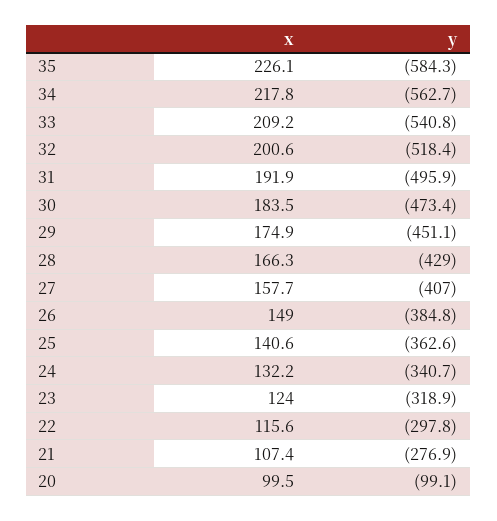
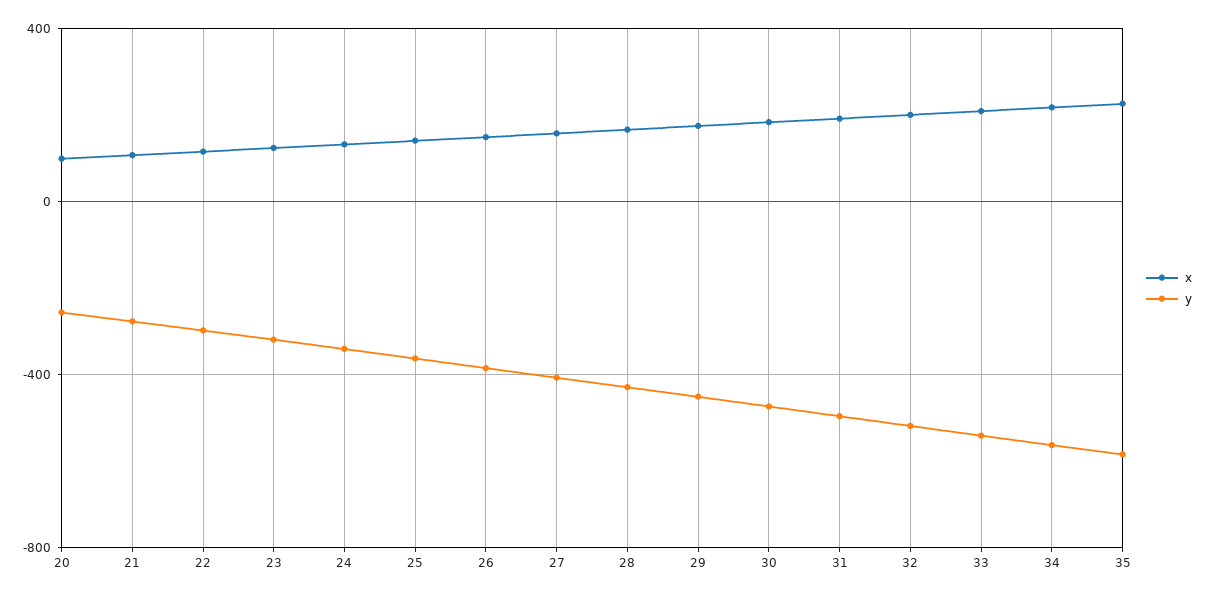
  {
    "x": {
      "35": 226.1,
      "34": 217.8,
      "33": 209.2,
      "32": 200.6,
      "31": 191.9,
      "30": 183.5,
      "29": 174.9,
      "28": 166.3,
      "27": 157.7,
      "26": 149,
      "25": 140.6,
      "24": 132.2,
      "23": 124,
      "22": 115.6,
      "21": 107.4,
      "20": 99.5
    },
    "y": {
      "35": -584.3,
      "34": -562.7,
      "33": -540.8,
      "32": -518.4,
      "31": -495.9,
      "30": -473.4,
      "29": -451.1,
      "28": -429,
      "27": -407,
      "26": -384.8,
      "25": -362.6,
      "24": -340.7,
      "23": -318.9,
      "22": -297.8,
      "21": -276.9,
-     "20": -99.1
+     "20": -250
    }
  }

